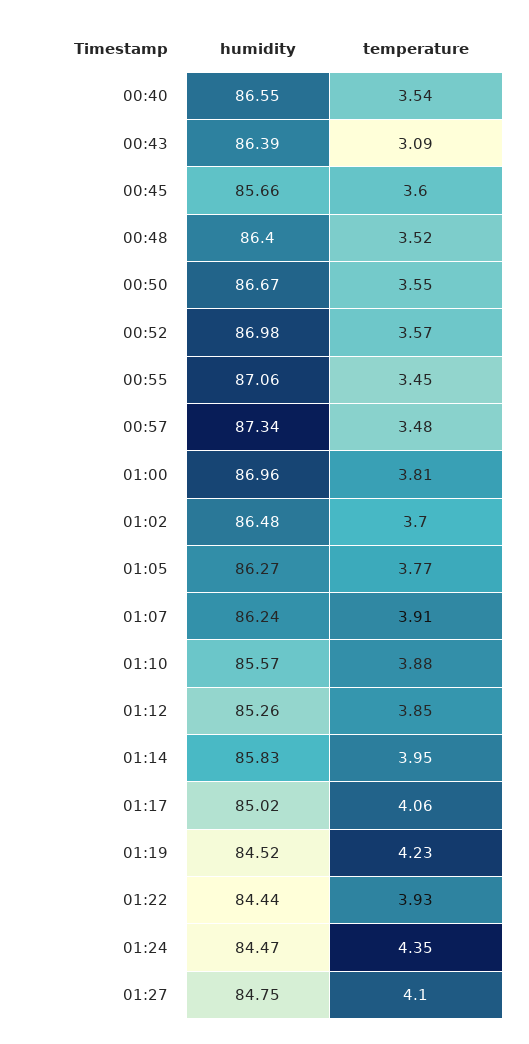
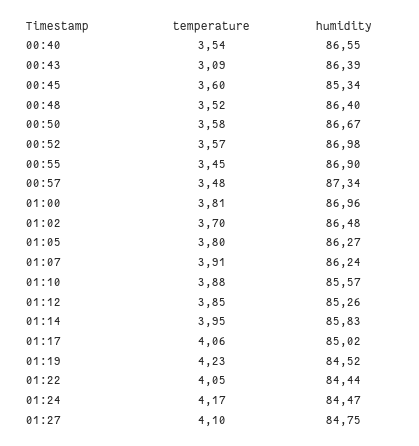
  {
    "humidity": {
      "00:40": 86.55,
      "00:43": 86.39,
-     "00:45": 85.66,
+     "00:45": 85.34,
      "00:48": 86.4,
      "00:50": 86.67,
      "00:52": 86.98,
-     "00:55": 87.06,
+     "00:55": 86.9,
      "00:57": 87.34,
      "01:00": 86.96,
      "01:02": 86.48,
      "01:05": 86.27,
      "01:07": 86.24,
      "01:10": 85.57,
      "01:12": 85.26,
      "01:14": 85.83,
      "01:17": 85.02,
      "01:19": 84.52,
      "01:22": 84.44,
      "01:24": 84.47,
      "01:27": 84.75
    },
    "temperature": {
      "00:40": 3.54,
      "00:43": 3.09,
      "00:45": 3.6,
      "00:48": 3.52,
-     "00:50": 3.55,
+     "00:50": 3.58,
      "00:52": 3.57,
      "00:55": 3.45,
      "00:57": 3.48,
      "01:00": 3.81,
      "01:02": 3.7,
-     "01:05": 3.77,
+     "01:05": 3.8,
      "01:07": 3.91,
      "01:10": 3.88,
      "01:12": 3.85,
      "01:14": 3.95,
      "01:17": 4.06,
      "01:19": 4.23,
-     "01:22": 3.93,
+     "01:22": 4.05,
-     "01:24": 4.35,
+     "01:24": 4.17,
      "01:27": 4.1
    }
  }

